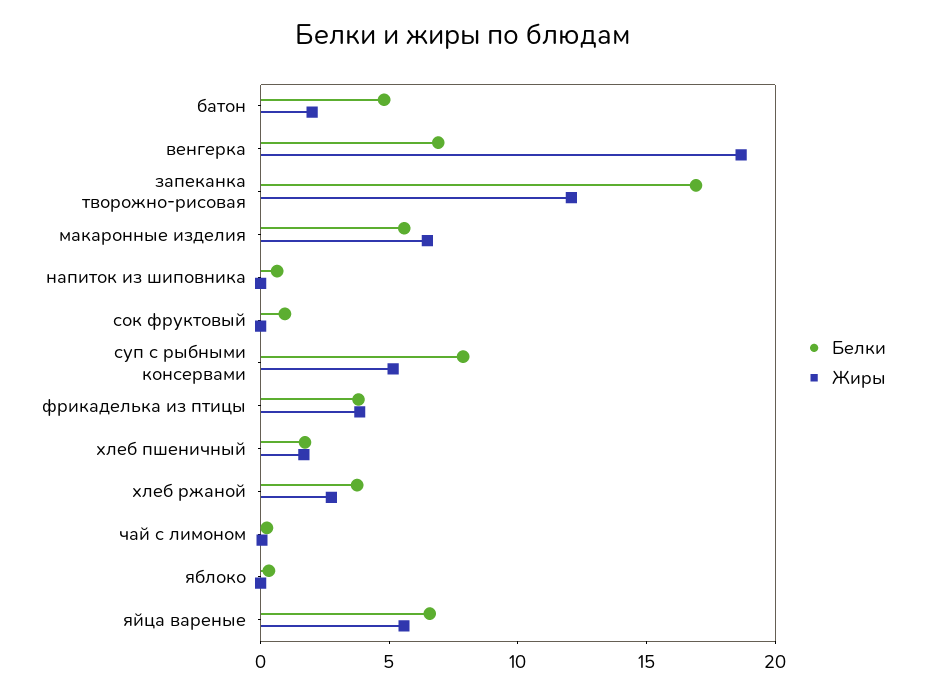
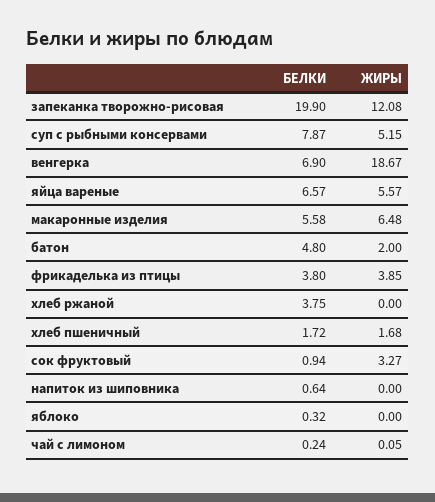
  {
    "Белки": {
      "батон": 4.8,
      "венгерка": 6.9,
-     "запеканка творожно-рисовая": 17,
+     "запеканка творожно-рисовая": 19.9,
      "макаронные изделия": 5.58,
      "напиток из шиповника": 0.64,
      "сок фруктовый": 0.94,
      "суп с рыбными консервами": 7.87,
      "фрикаделька из птицы": 3.8,
      "хлеб пшеничный": 1.72,
      "хлеб ржаной": 3.75,
      "чай с лимоном": 0.24,
      "яблоко": 0.32,
      "яйца вареные": 6.57
    },
    "Жиры": {
      "батон": 2,
      "венгерка": 18.67,
      "запеканка творожно-рисовая": 12.08,
      "макаронные изделия": 6.48,
      "напиток из шиповника": 0,
-     "сок фруктовый": 0,
+     "сок фруктовый": 3.27,
      "суп с рыбными консервами": 5.15,
      "фрикаделька из птицы": 3.85,
      "хлеб пшеничный": 1.68,
-     "хлеб ржаной": 3,
+     "хлеб ржаной": 0,
      "чай с лимоном": 0.05,
      "яблоко": 0,
      "яйца вареные": 5.57
    }
  }

